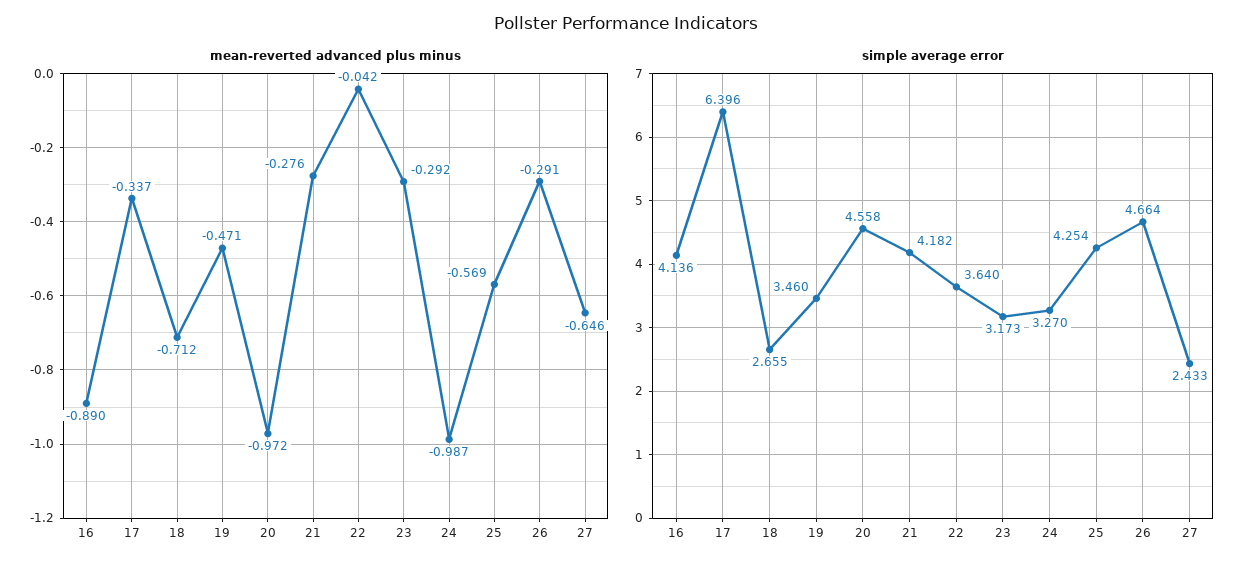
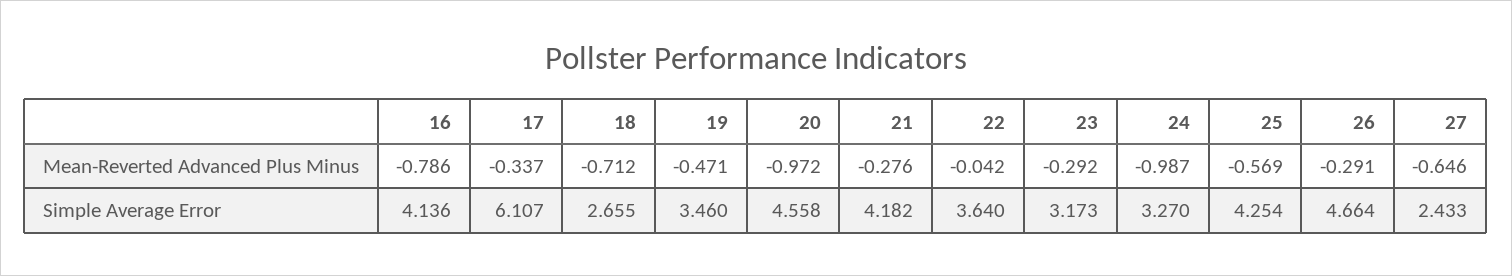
  {
    "mean-reverted advanced plus minus": {
-     "16": -0.89,
+     "16": -0.786,
      "17": -0.337,
      "18": -0.712,
      "19": -0.471,
      "20": -0.972,
      "21": -0.276,
      "22": -0.042,
      "23": -0.292,
      "24": -0.987,
      "25": -0.569,
      "26": -0.291,
      "27": -0.646
    },
    "simple average error": {
      "16": 4.136,
-     "17": 6.396,
+     "17": 6.107,
      "18": 2.655,
      "19": 3.46,
      "20": 4.558,
      "21": 4.182,
      "22": 3.64,
      "23": 3.173,
      "24": 3.27,
      "25": 4.254,
      "26": 4.664,
      "27": 2.433
    }
  }

